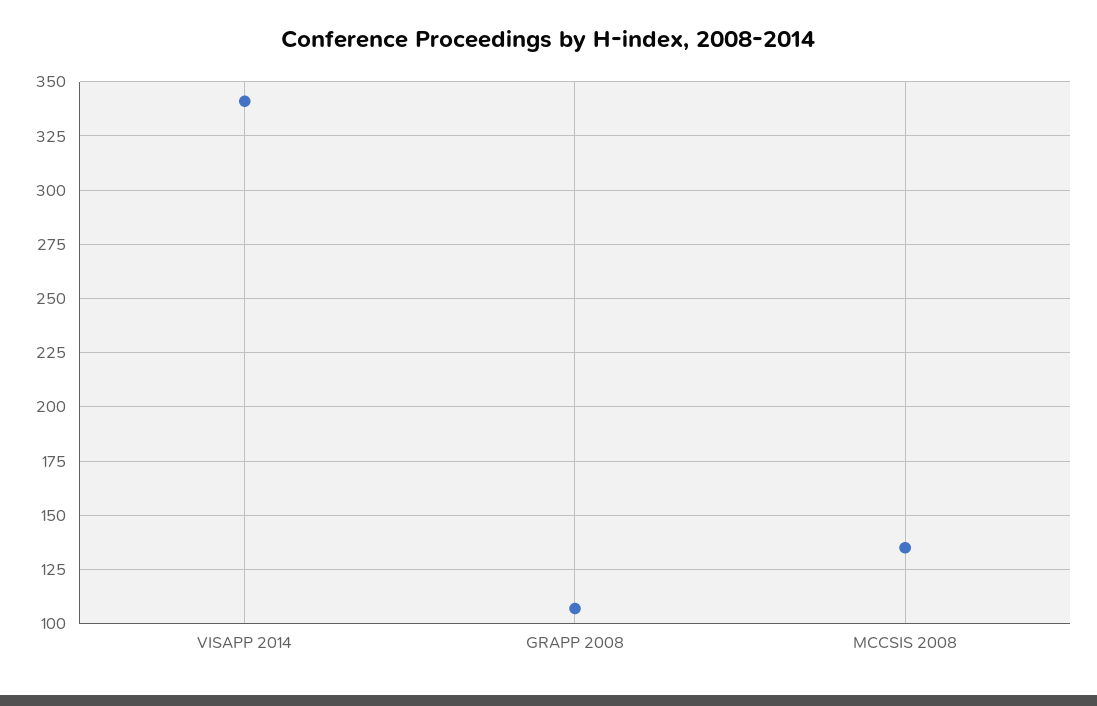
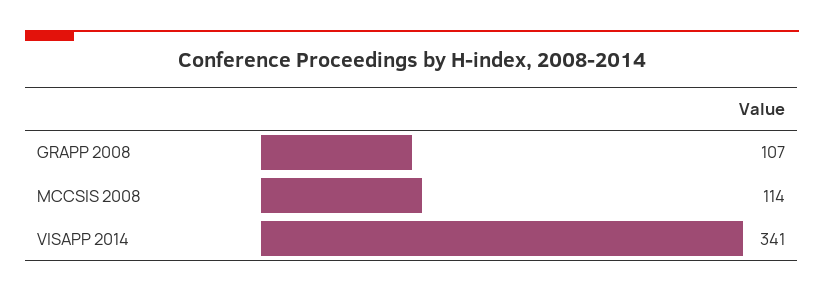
  {
    "VISAPP 2014": 341,
    "GRAPP 2008": 107,
-   "MCCSIS 2008": 135
+   "MCCSIS 2008": 114
  }

